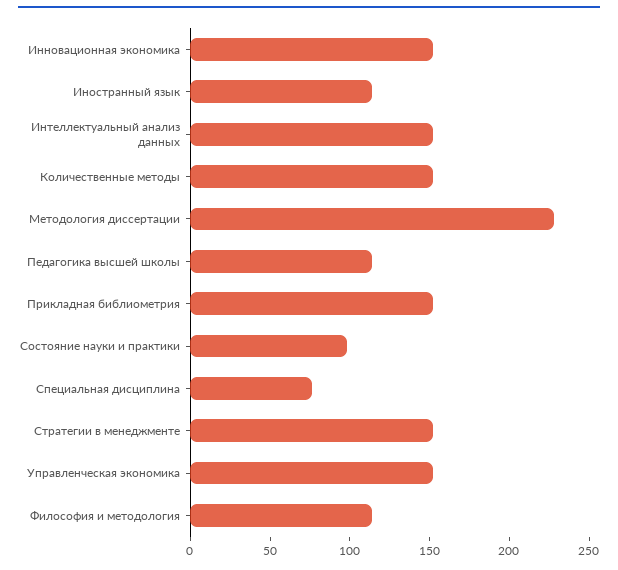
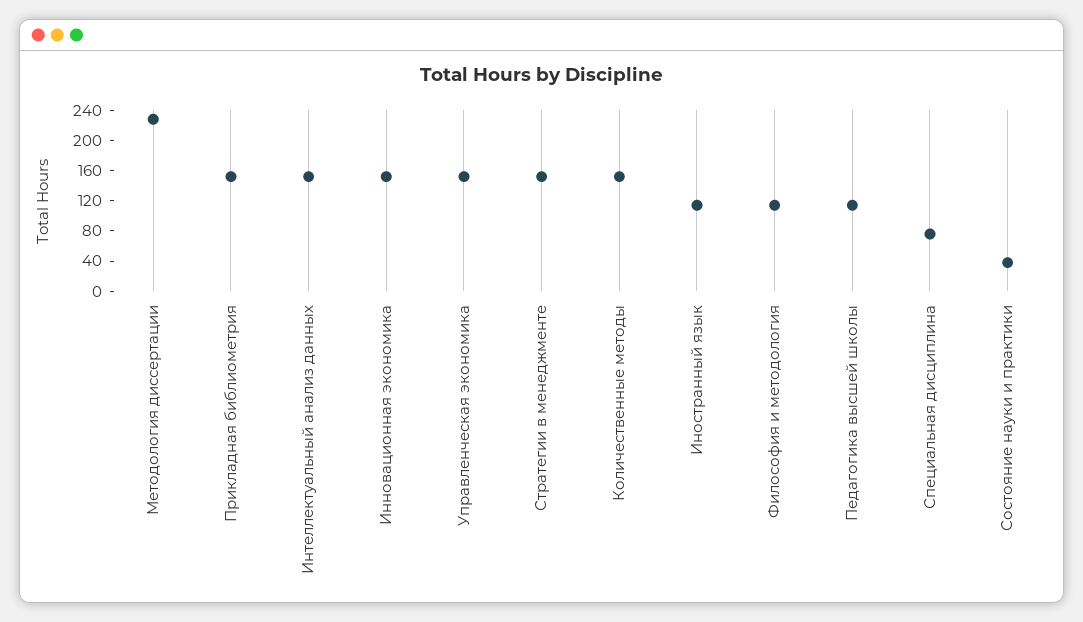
  {
    "Инновационная экономика": 150,
    "Иностранный язык": 110,
    "Интеллектуальный анализ данных": 150,
    "Количественные методы": 150,
    "Методология диссертации": 230,
    "Педагогика высшей школы": 110,
    "Прикладная библиометрия": 150,
-   "Состояние науки и практики": 100,
+   "Состояние науки и практики": 40,
    "Специальная дисциплина": 80,
    "Стратегии в менеджменте": 150,
    "Управленческая экономика": 150,
    "Философия и методология": 110
  }

